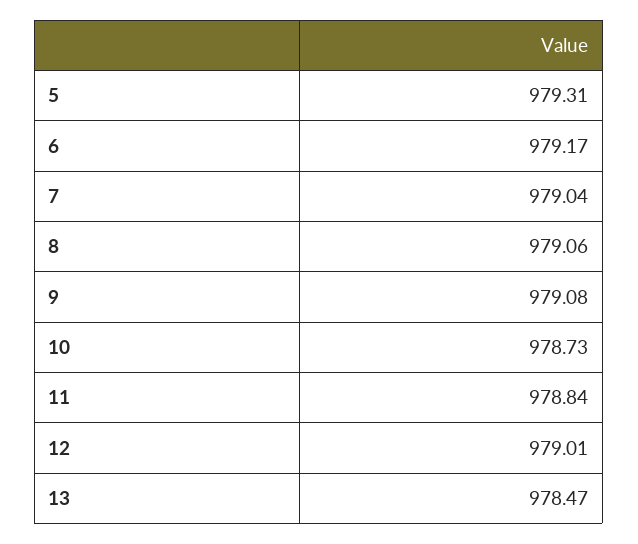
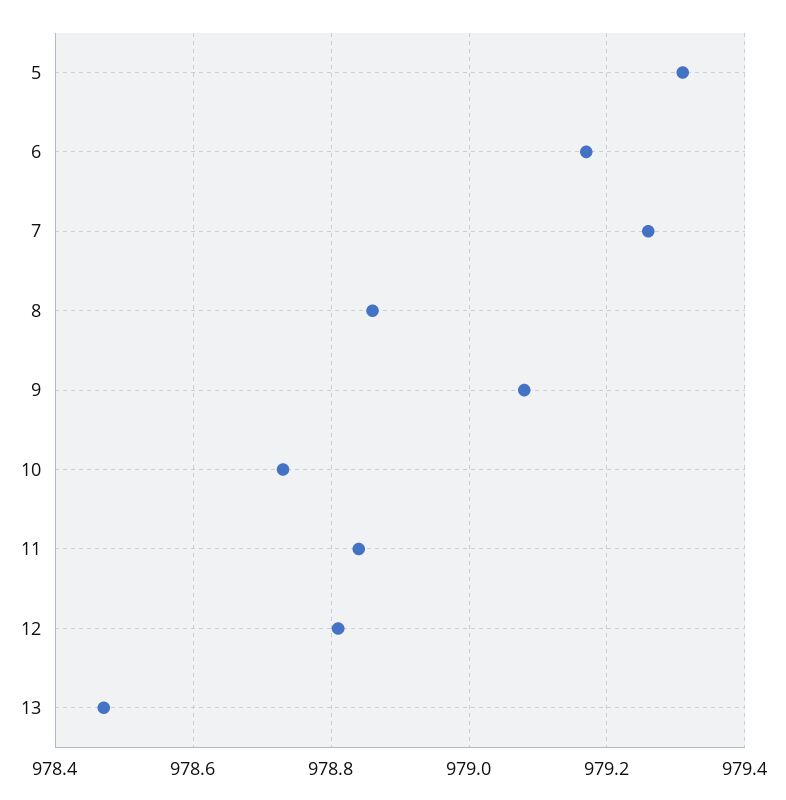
  {
    "5": 979.31,
    "6": 979.17,
-   "7": 979.04,
+   "7": 979.25,
-   "8": 979.06,
+   "8": 978.85,
    "9": 979.08,
    "10": 978.73,
    "11": 978.84,
-   "12": 979.01,
+   "12": 978.8,
    "13": 978.47
  }

